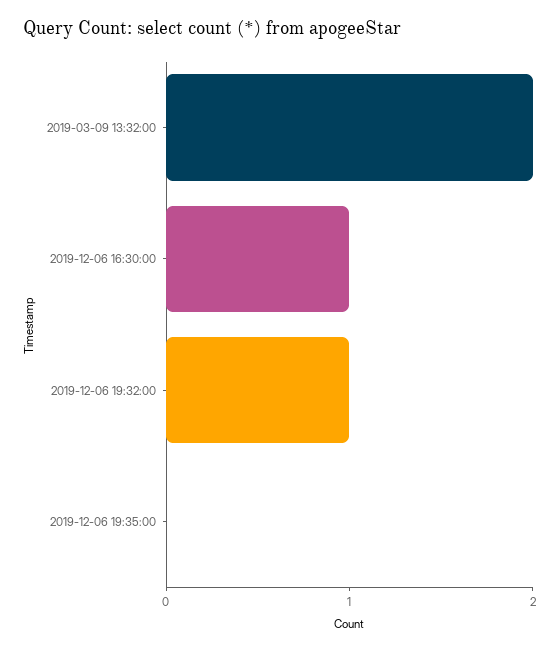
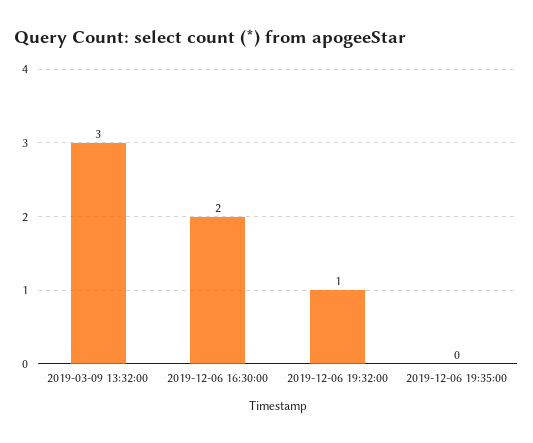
  {
-   "2019-03-09 13:32:00": 2,
+   "2019-03-09 13:32:00": 3,
-   "2019-12-06 16:30:00": 1,
+   "2019-12-06 16:30:00": 2,
    "2019-12-06 19:32:00": 1,
    "2019-12-06 19:35:00": 0
  }

